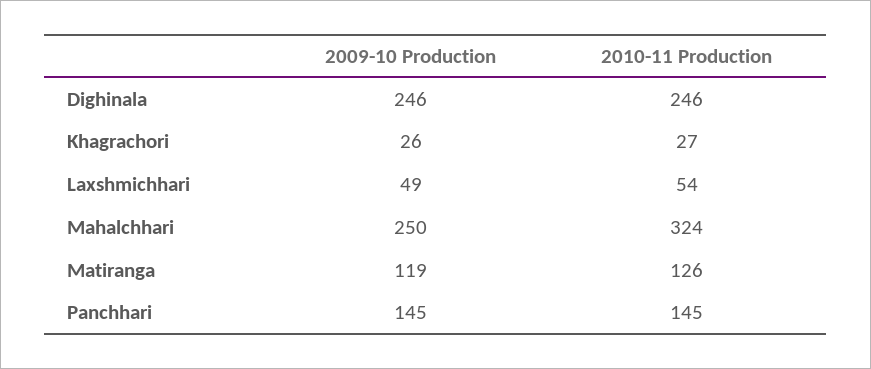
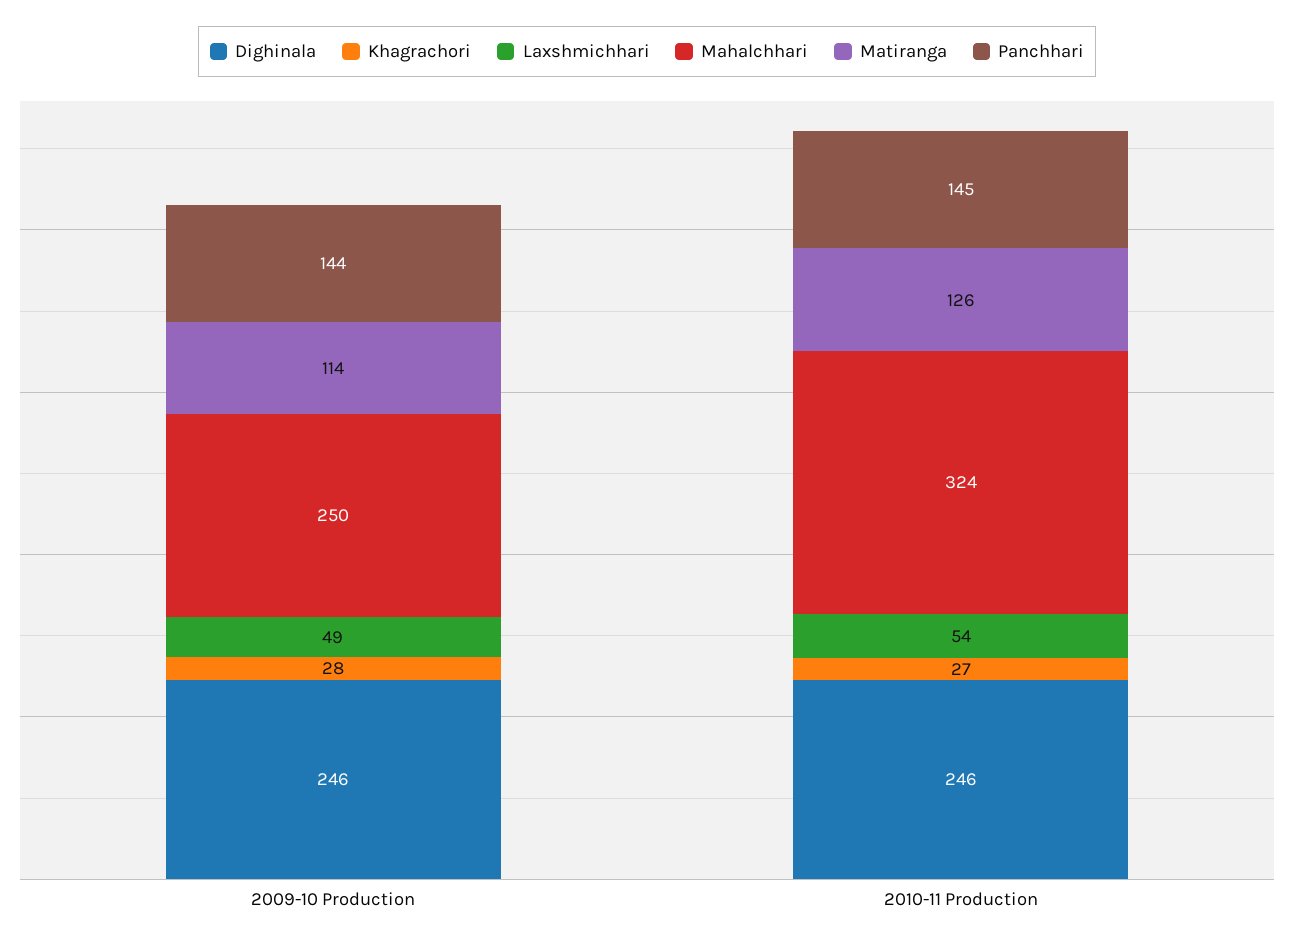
  {
    "Dighinala": {
      "2009-10 Production": 246,
      "2010-11 Production": 246
    },
    "Khagrachori": {
-     "2009-10 Production": 26,
+     "2009-10 Production": 28,
      "2010-11 Production": 27
    },
    "Laxshmichhari": {
      "2009-10 Production": 49,
      "2010-11 Production": 54
    },
    "Mahalchhari": {
      "2009-10 Production": 250,
      "2010-11 Production": 324
    },
    "Matiranga": {
-     "2009-10 Production": 119,
+     "2009-10 Production": 114,
      "2010-11 Production": 126
    },
    "Panchhari": {
-     "2009-10 Production": 145,
+     "2009-10 Production": 144,
      "2010-11 Production": 145
    }
  }

